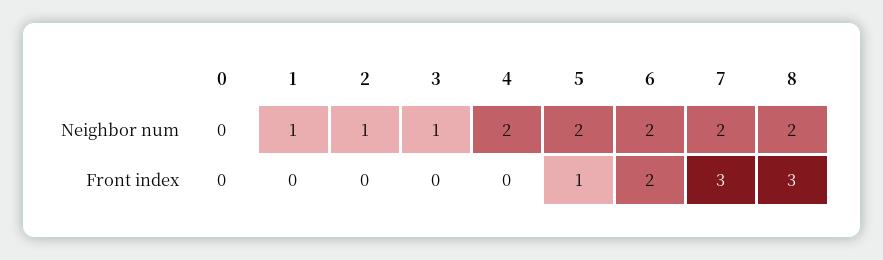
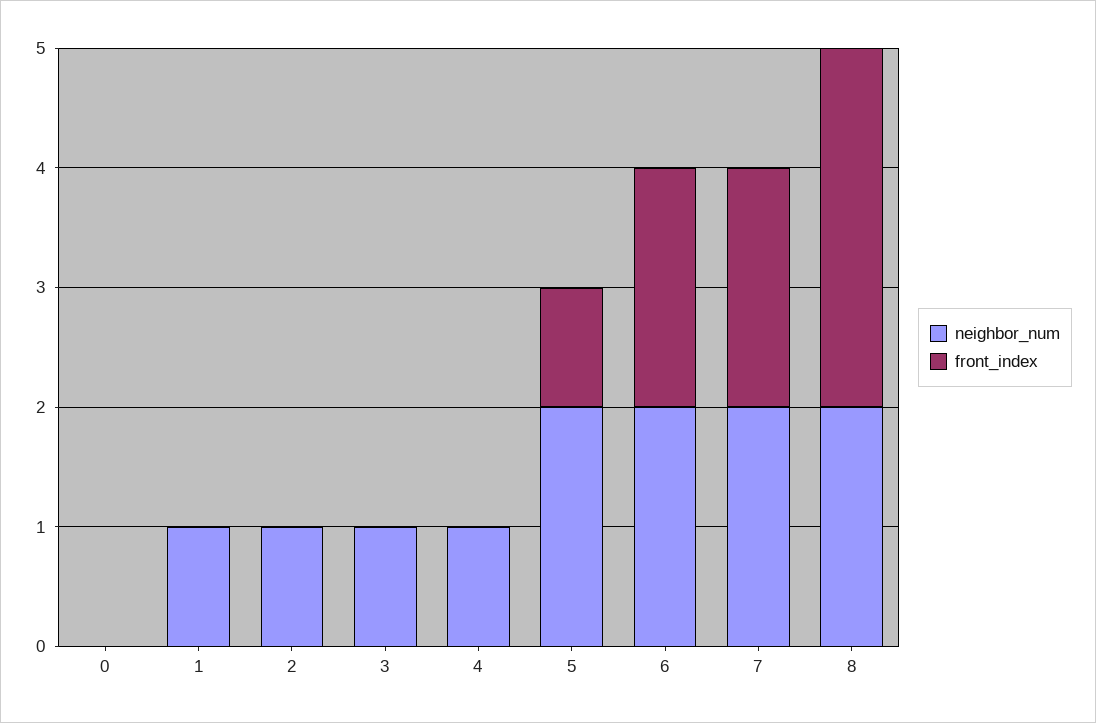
  {
    "Neighbor num": {
      "0": 0,
      "1": 1,
      "2": 1,
      "3": 1,
-     "4": 2,
+     "4": 1,
      "5": 2,
      "6": 2,
      "7": 2,
      "8": 2
    },
    "Front index": {
      "0": 0,
      "1": 0,
      "2": 0,
      "3": 0,
      "4": 0,
      "5": 1,
      "6": 2,
-     "7": 3,
+     "7": 2,
      "8": 3
    }
  }

